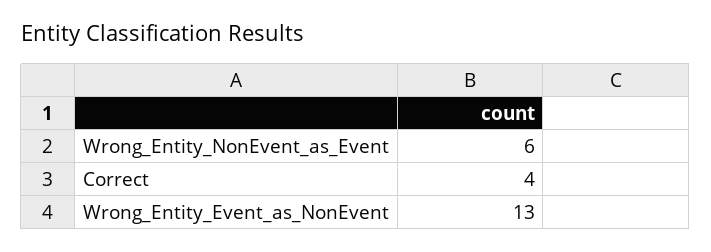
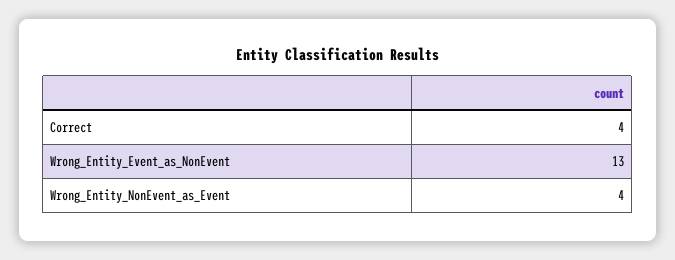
  {
-   "Wrong_Entity_NonEvent_as_Event": 6,
+   "Wrong_Entity_NonEvent_as_Event": 4,
    "Correct": 4,
    "Wrong_Entity_Event_as_NonEvent": 13
  }

